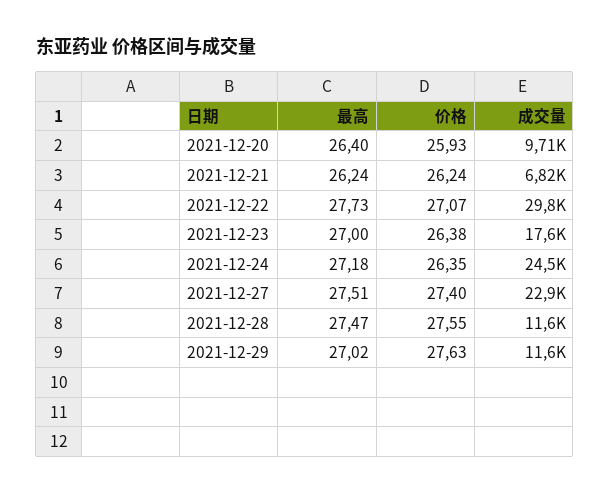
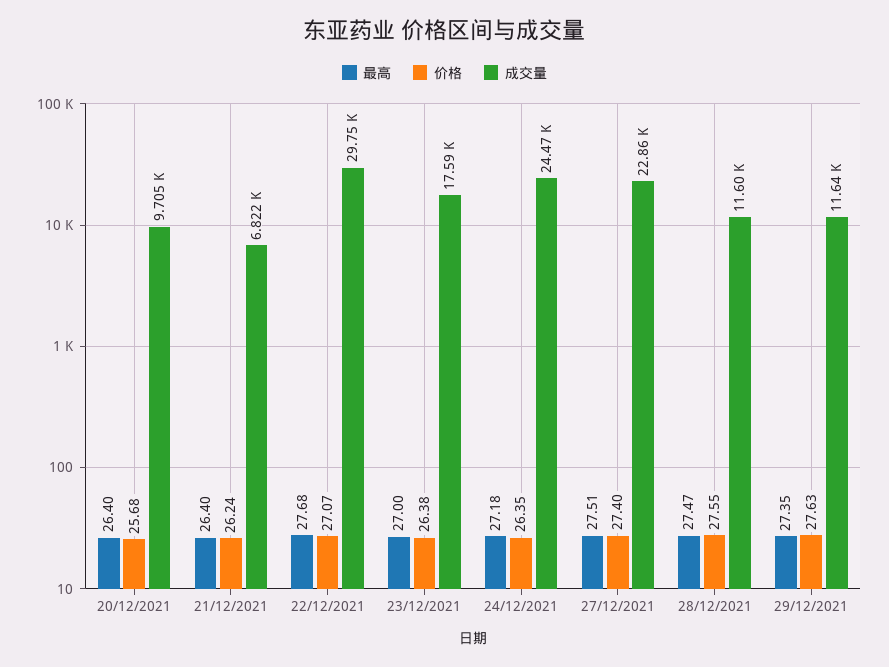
  {
    "最高": {
      "2021-12-20": 26.4,
-     "2021-12-21": 26.24,
+     "2021-12-21": 26.4,
-     "2021-12-22": 27.73,
+     "2021-12-22": 27.68,
      "2021-12-23": 27,
      "2021-12-24": 27.18,
      "2021-12-27": 27.51,
      "2021-12-28": 27.47,
-     "2021-12-29": 27.02
+     "2021-12-29": 27.35
    },
    "价格": {
-     "2021-12-20": 25.93,
+     "2021-12-20": 25.68,
      "2021-12-21": 26.24,
      "2021-12-22": 27.07,
      "2021-12-23": 26.38,
      "2021-12-24": 26.35,
      "2021-12-27": 27.4,
      "2021-12-28": 27.55,
      "2021-12-29": 27.63
    },
    "成交量": {
      "2021-12-20": 9705,
      "2021-12-21": 6822,
      "2021-12-22": 29750,
      "2021-12-23": 17590,
      "2021-12-24": 24470,
      "2021-12-27": 22860,
      "2021-12-28": 11600,
      "2021-12-29": 11640
    }
  }

